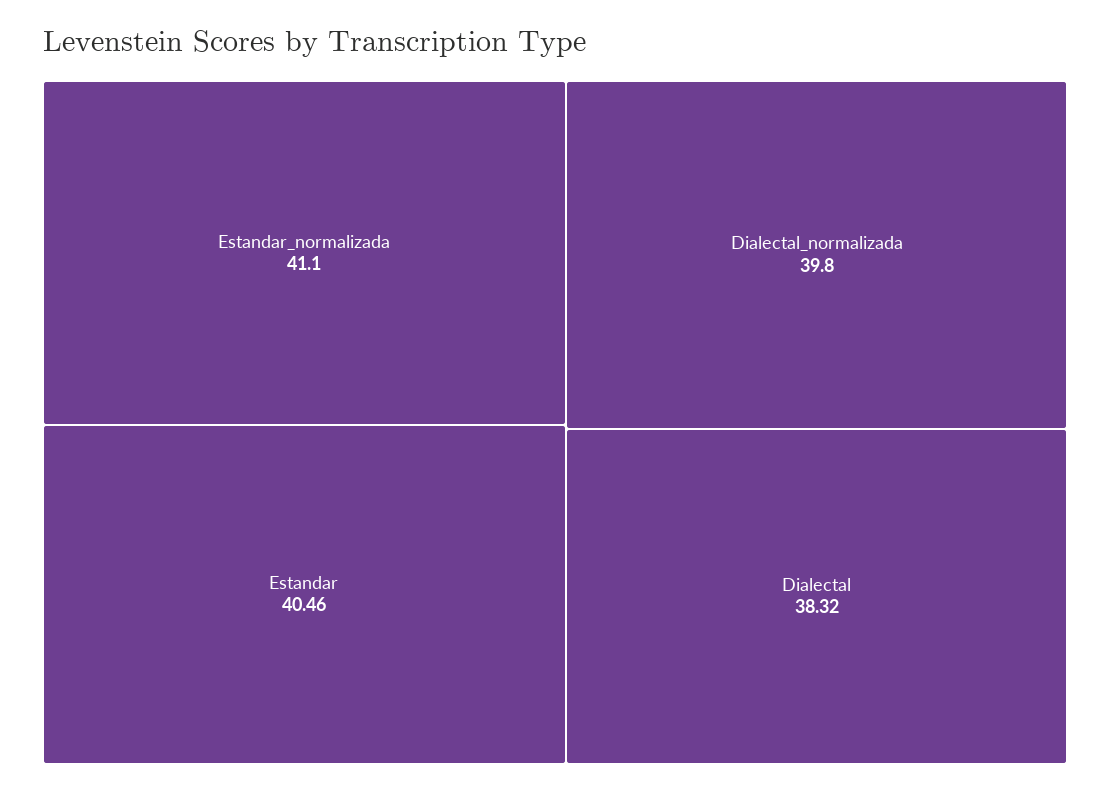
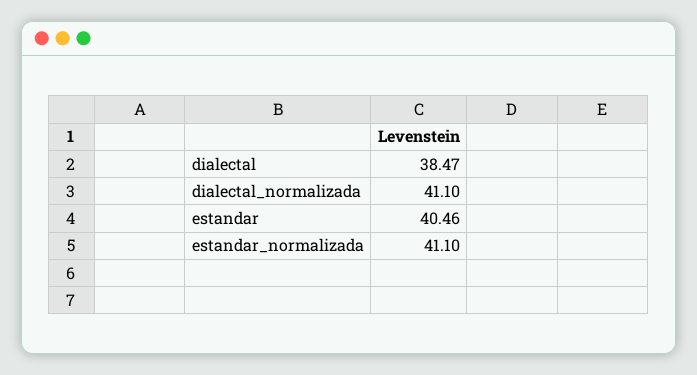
  {
    "Estandar_normalizada": 41.1,
    "Estandar": 40.46,
-   "Dialectal_normalizada": 39.8,
+   "Dialectal_normalizada": 41.1,
-   "Dialectal": 38.32
+   "Dialectal": 38.47
  }

